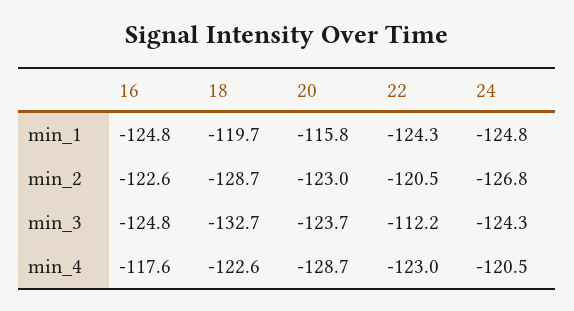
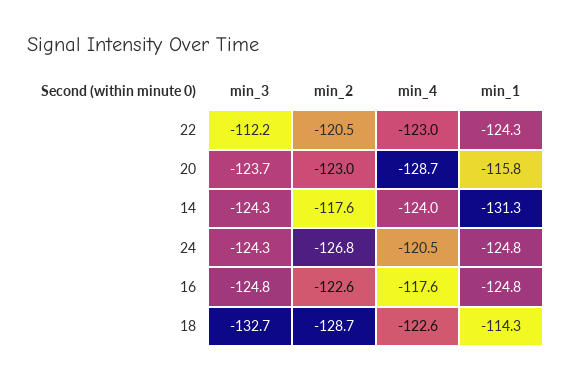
  {
    "16": {
      "min_1": -124.8,
      "min_2": -122.6,
      "min_3": -124.8,
      "min_4": -117.6
    },
    "18": {
-     "min_1": -119.7,
+     "min_1": -114.3,
      "min_2": -128.7,
      "min_3": -132.7,
      "min_4": -122.6
    },
    "20": {
      "min_1": -115.8,
      "min_2": -123,
      "min_3": -123.7,
      "min_4": -128.7
    },
    "22": {
      "min_1": -124.3,
      "min_2": -120.5,
      "min_3": -112.2,
      "min_4": -123
    },
    "24": {
      "min_1": -124.8,
      "min_2": -126.8,
      "min_3": -124.3,
      "min_4": -120.5
-   }
+   },
+   "14": {
+     "min_3": -124.3,
+     "min_2": -117.6,
+     "min_4": -124,
+     "min_1": -131.3
+   }
  }

